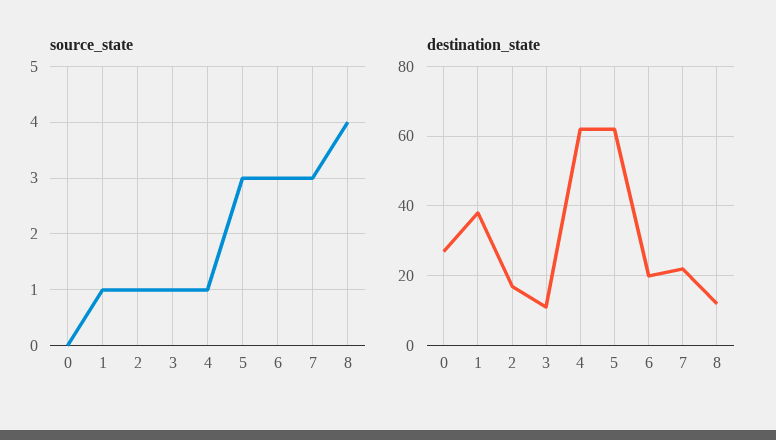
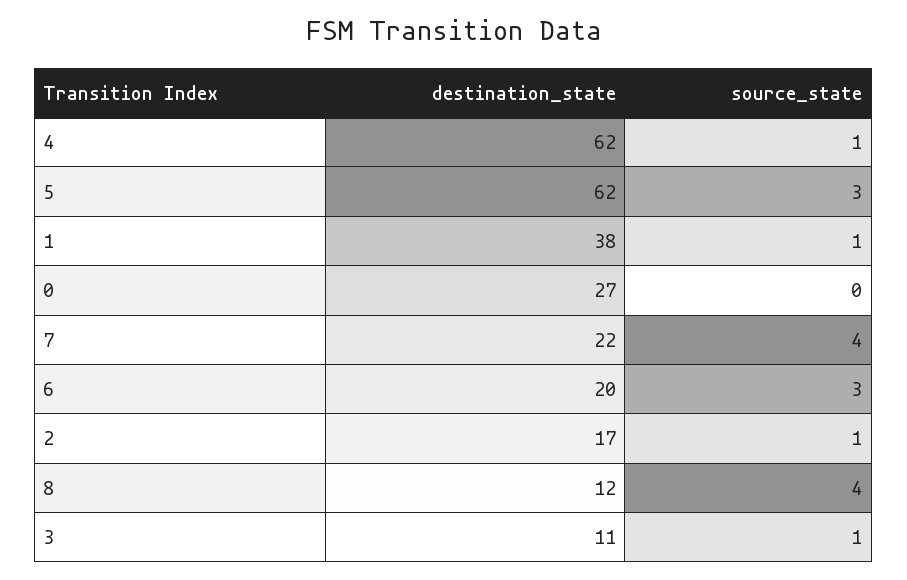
  {
    "source_state": {
      "0": 0,
      "1": 1,
      "2": 1,
      "3": 1,
      "4": 1,
      "5": 3,
      "6": 3,
-     "7": 3,
+     "7": 4,
      "8": 4
    },
    "destination_state": {
      "0": 27,
      "1": 38,
      "2": 17,
      "3": 11,
      "4": 62,
      "5": 62,
      "6": 20,
      "7": 22,
      "8": 12
    }
  }

